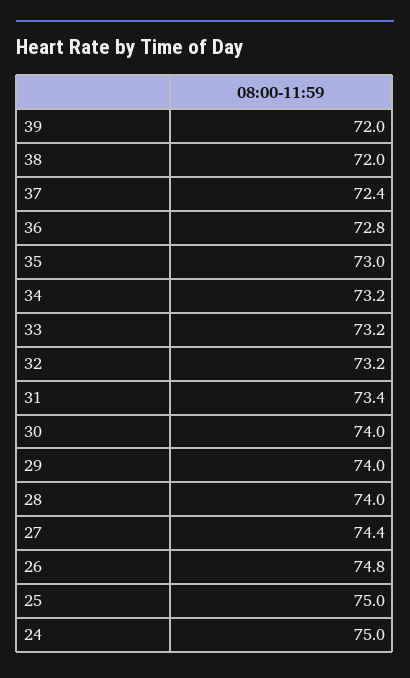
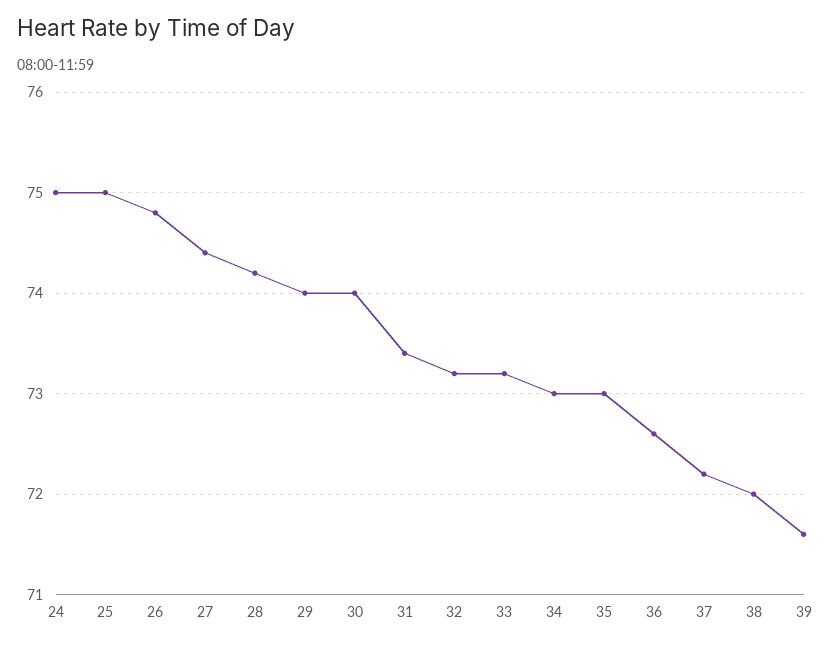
  {
-   "39": 72,
+   "39": 71.6,
    "38": 72,
-   "37": 72.4,
+   "37": 72.2,
-   "36": 72.8,
+   "36": 72.6,
    "35": 73,
-   "34": 73.2,
+   "34": 73,
    "33": 73.2,
    "32": 73.2,
    "31": 73.4,
    "30": 74,
    "29": 74,
-   "28": 74,
+   "28": 74.2,
    "27": 74.4,
    "26": 74.8,
    "25": 75,
    "24": 75
  }

